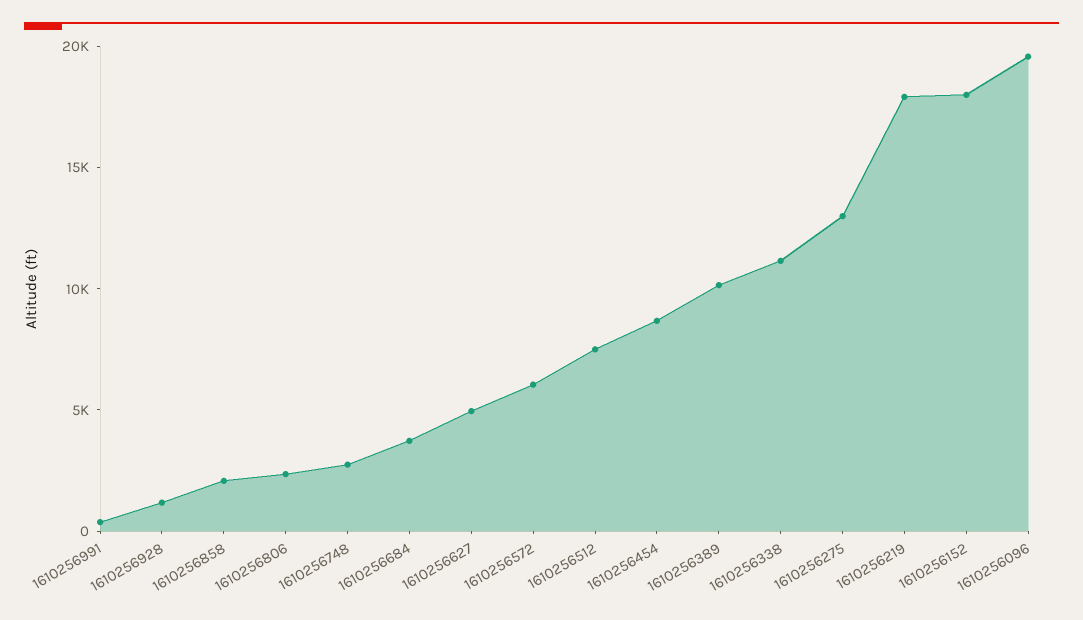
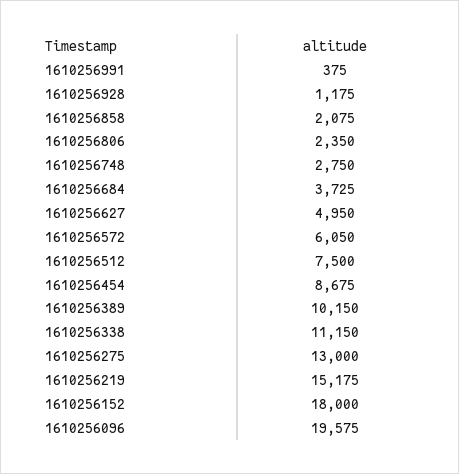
  {
    "1610256991": 375,
    "1610256928": 1175,
    "1610256858": 2075,
    "1610256806": 2350,
    "1610256748": 2750,
    "1610256684": 3725,
    "1610256627": 4950,
    "1610256572": 6050,
    "1610256512": 7500,
    "1610256454": 8675,
    "1610256389": 10150,
    "1610256338": 11150,
    "1610256275": 13000,
-   "1610256219": 18000,
+   "1610256219": 15175,
    "1610256152": 18000,
    "1610256096": 19575
  }

